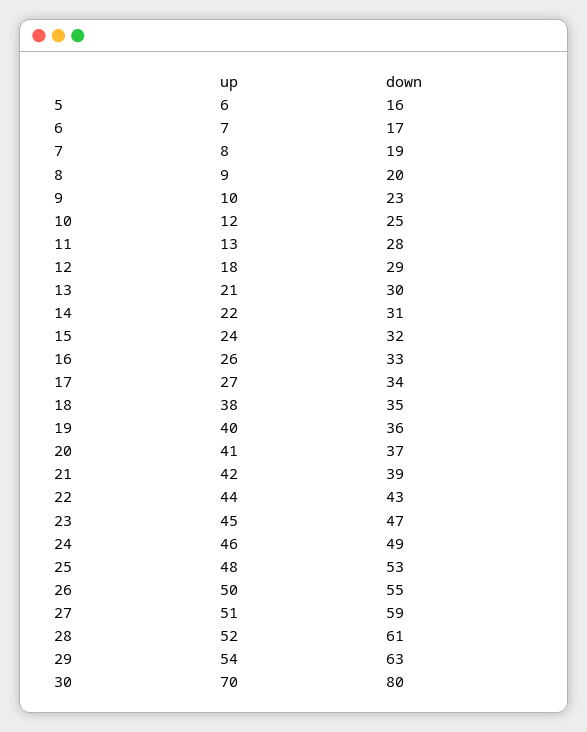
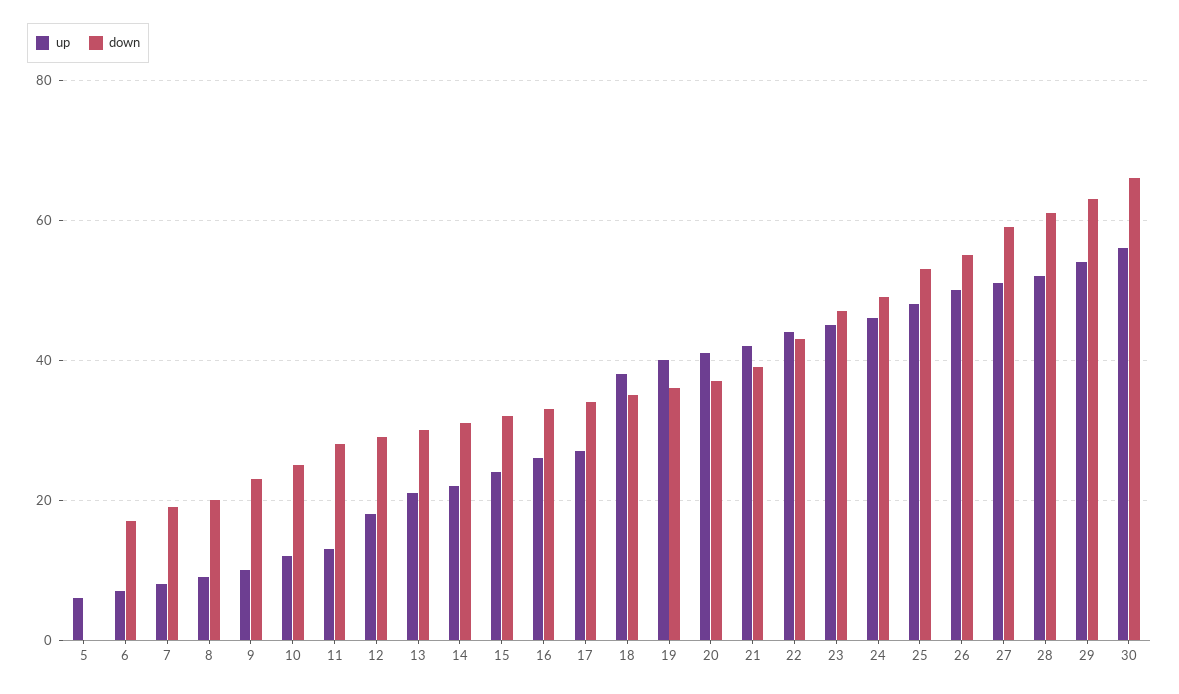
  {
    "up": {
      "5": 6,
      "6": 7,
      "7": 8,
      "8": 9,
      "9": 10,
      "10": 12,
      "11": 13,
      "12": 18,
      "13": 21,
      "14": 22,
      "15": 24,
      "16": 26,
      "17": 27,
      "18": 38,
      "19": 40,
      "20": 41,
      "21": 42,
      "22": 44,
      "23": 45,
      "24": 46,
      "25": 48,
      "26": 50,
      "27": 51,
      "28": 52,
      "29": 54,
-     "30": 70
+     "30": 55
    },
    "down": {
-     "5": 16,
+     "5": 0,
      "6": 17,
      "7": 19,
      "8": 20,
      "9": 23,
      "10": 25,
      "11": 28,
      "12": 29,
      "13": 30,
      "14": 31,
      "15": 32,
      "16": 33,
      "17": 34,
      "18": 35,
      "19": 36,
      "20": 37,
      "21": 39,
      "22": 43,
      "23": 47,
      "24": 49,
      "25": 53,
      "26": 55,
      "27": 59,
      "28": 61,
      "29": 63,
-     "30": 80
+     "30": 65
    }
  }

